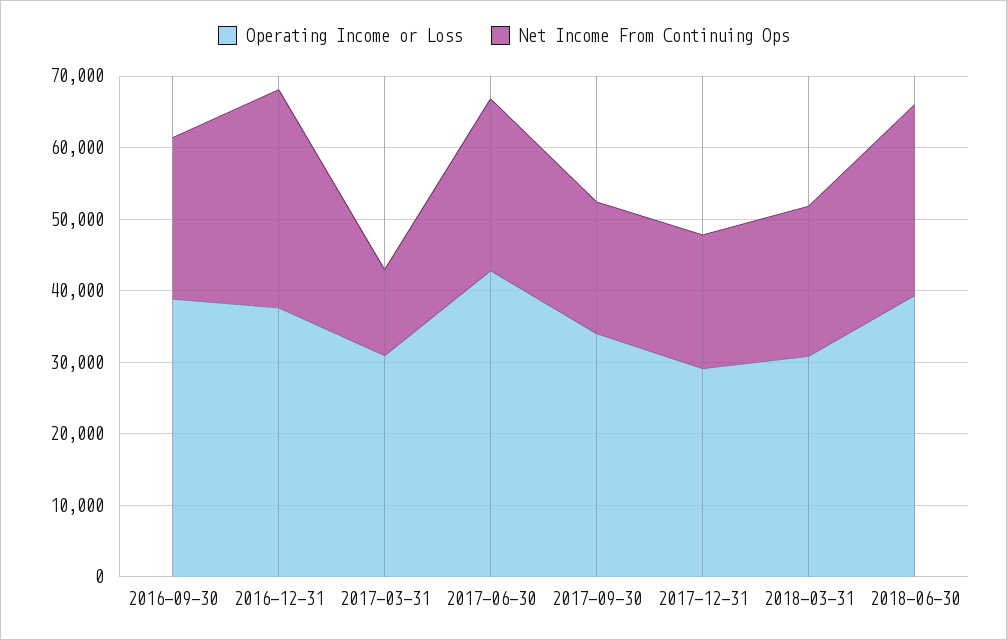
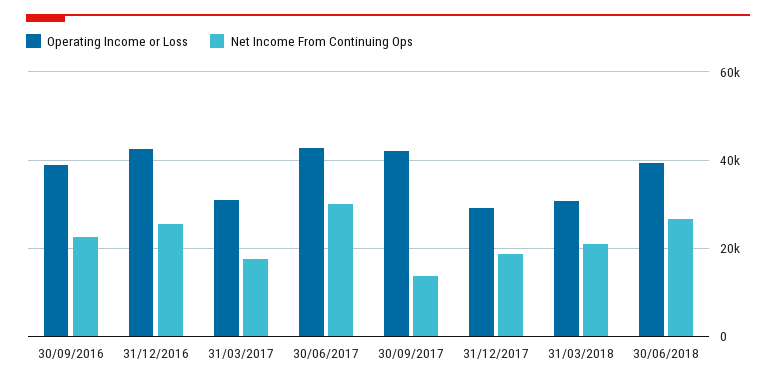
  {
    "Operating Income or Loss": {
      "2016-09-30": 38000,
-     "2016-12-31": 38000,
+     "2016-12-31": 42000,
      "2017-03-31": 30000,
      "2017-06-30": 42000,
-     "2017-09-30": 34000,
+     "2017-09-30": 42000,
      "2017-12-31": 30000,
      "2018-03-31": 30000,
      "2018-06-30": 40000
    },
    "Net Income From Continuing Ops": {
      "2016-09-30": 22000,
-     "2016-12-31": 30000,
+     "2016-12-31": 26000,
-     "2017-03-31": 12000,
+     "2017-03-31": 18000,
-     "2017-06-30": 24000,
+     "2017-06-30": 30000,
-     "2017-09-30": 18000,
+     "2017-09-30": 14000,
      "2017-12-31": 18000,
      "2018-03-31": 22000,
      "2018-06-30": 26000
    }
  }

